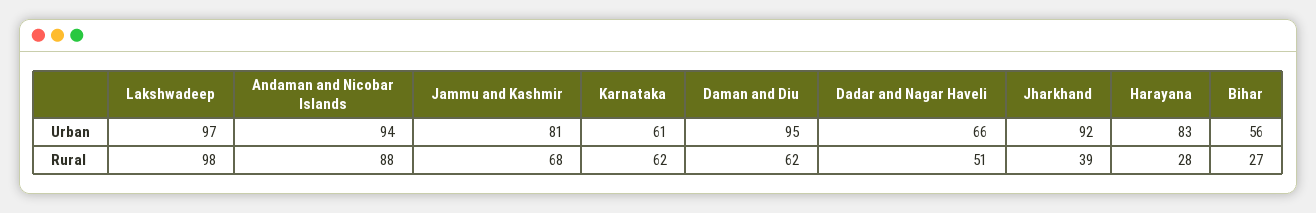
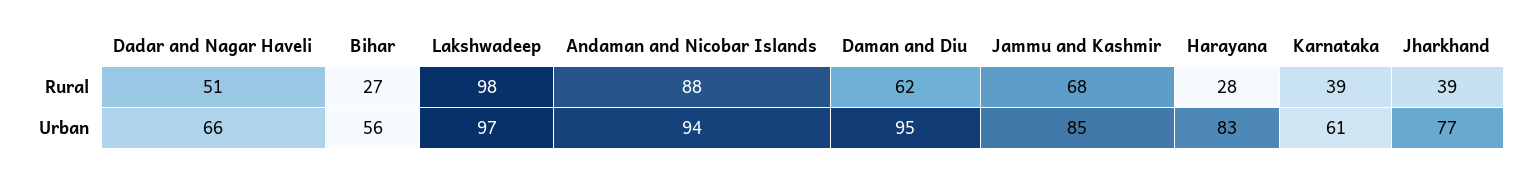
  {
    "Lakshwadeep": {
      "Urban": 97,
      "Rural": 98
    },
    "Andaman and Nicobar Islands": {
      "Urban": 94,
      "Rural": 88
    },
    "Jammu and Kashmir": {
-     "Urban": 81,
+     "Urban": 85,
      "Rural": 68
    },
    "Karnataka": {
      "Urban": 61,
-     "Rural": 62
+     "Rural": 39
    },
    "Daman and Diu": {
      "Urban": 95,
      "Rural": 62
    },
    "Dadar and Nagar Haveli": {
      "Urban": 66,
      "Rural": 51
    },
    "Jharkhand": {
-     "Urban": 92,
+     "Urban": 77,
      "Rural": 39
    },
    "Harayana": {
      "Urban": 83,
      "Rural": 28
    },
    "Bihar": {
      "Urban": 56,
      "Rural": 27
    }
  }

